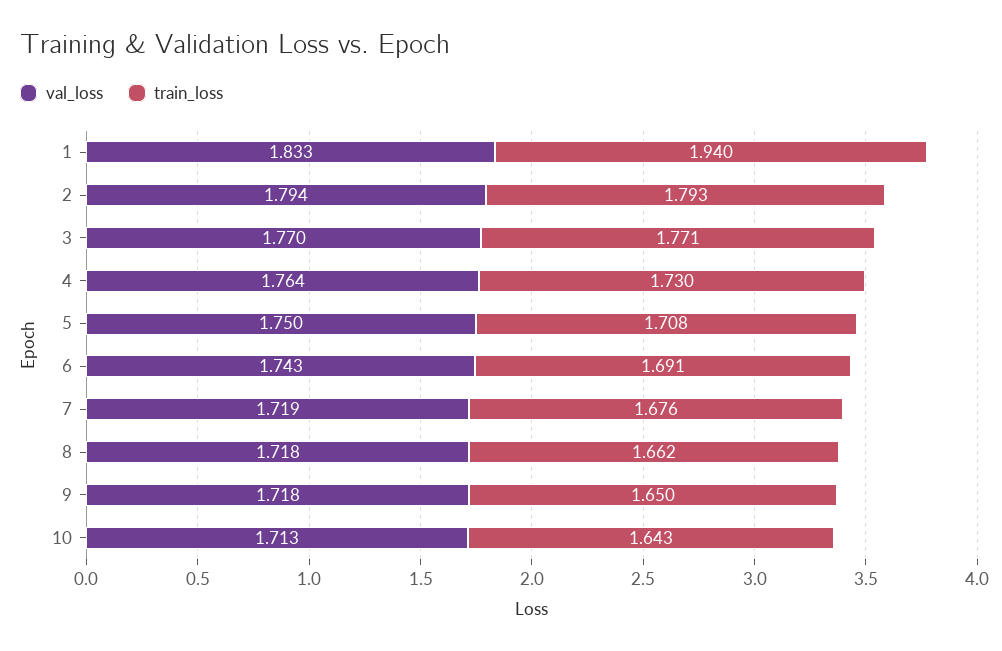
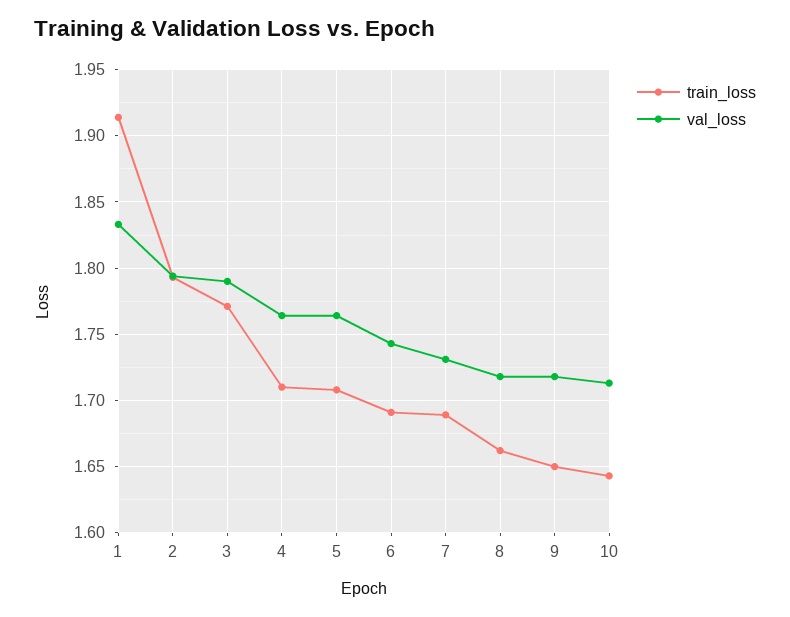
  {
    "val_loss": {
      "1": 1.833,
      "2": 1.794,
-     "3": 1.77,
+     "3": 1.79,
      "4": 1.764,
-     "5": 1.75,
+     "5": 1.765,
      "6": 1.743,
-     "7": 1.719,
+     "7": 1.73,
      "8": 1.718,
      "9": 1.718,
      "10": 1.713
    },
    "train_loss": {
-     "1": 1.94,
+     "1": 1.915,
      "2": 1.793,
      "3": 1.771,
-     "4": 1.73,
+     "4": 1.71,
      "5": 1.708,
      "6": 1.691,
-     "7": 1.676,
+     "7": 1.69,
      "8": 1.662,
      "9": 1.65,
      "10": 1.643
    }
  }

